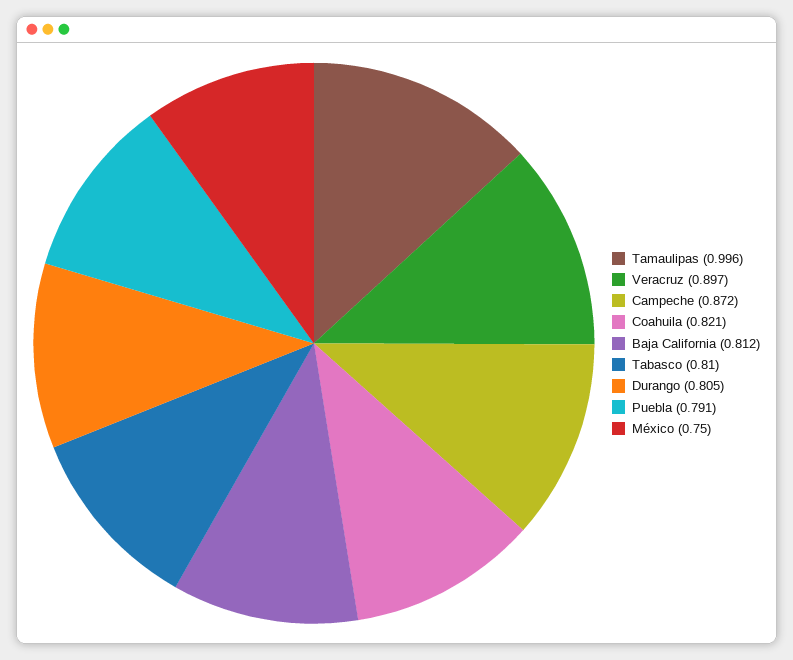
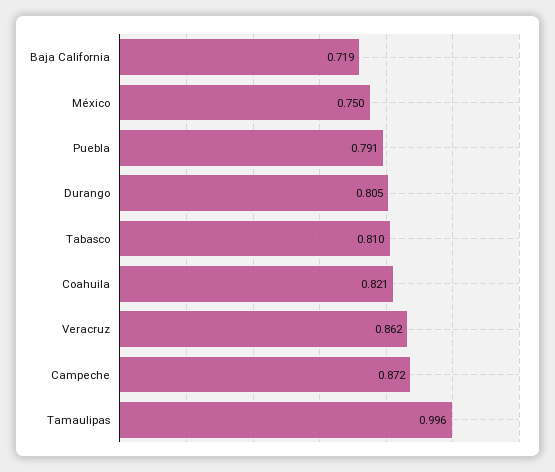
  {
    "Tamaulipas": 0.996,
-   "Veracruz": 0.897,
+   "Veracruz": 0.862,
    "Campeche": 0.872,
    "Coahuila": 0.821,
-   "Baja California": 0.812,
+   "Baja California": 0.719,
    "Tabasco": 0.81,
    "Durango": 0.805,
    "Puebla": 0.791,
    "México": 0.75
  }

